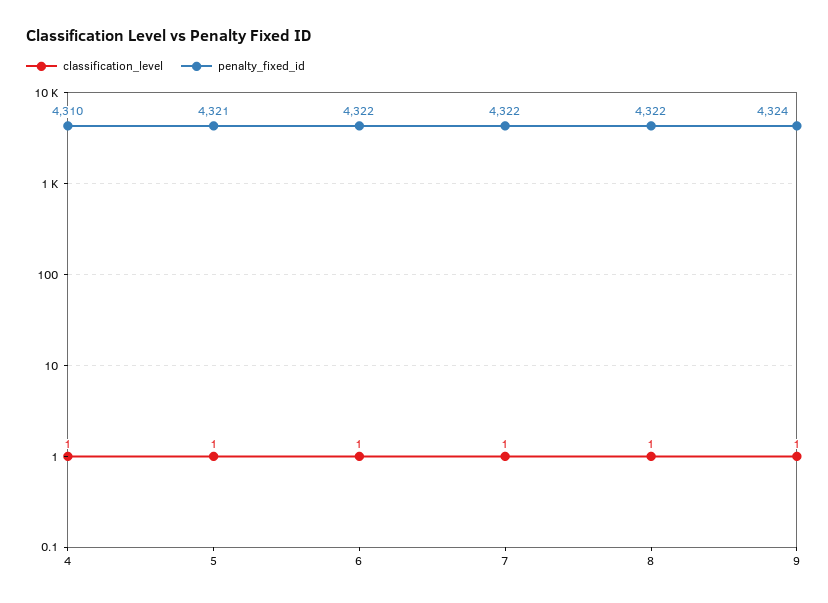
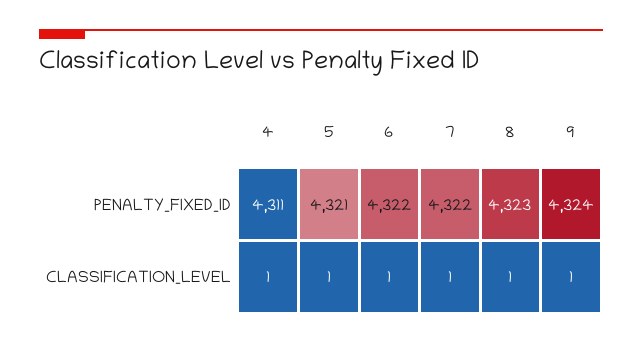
  {
    "classification_level": {
      "4": 1,
      "5": 1,
      "6": 1,
      "7": 1,
      "8": 1,
      "9": 1
    },
    "penalty_fixed_id": {
-     "4": 4310,
+     "4": 4311,
      "5": 4321,
      "6": 4322,
      "7": 4322,
-     "8": 4322,
+     "8": 4323,
      "9": 4324
    }
  }

